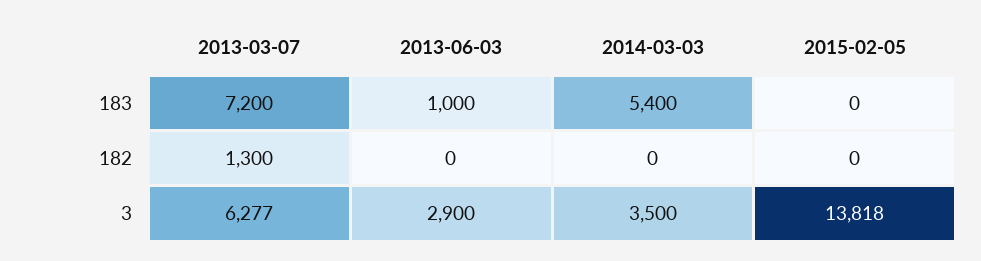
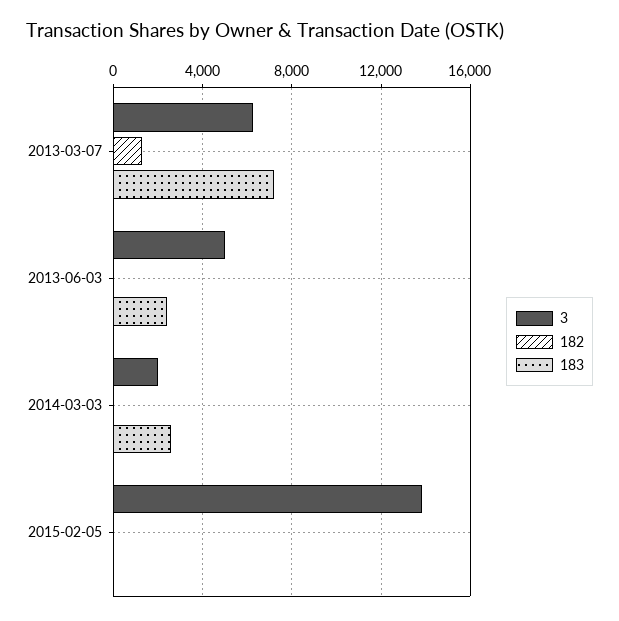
  {
    "183": {
      "2013-03-07": 7200,
-     "2013-06-03": 1000,
+     "2013-06-03": 2500,
-     "2014-03-03": 5400,
+     "2014-03-03": 2500,
      "2015-02-05": 0
    },
    "182": {
      "2013-03-07": 1300,
      "2013-06-03": 0,
      "2014-03-03": 0,
      "2015-02-05": 0
    },
    "3": {
      "2013-03-07": 6277,
-     "2013-06-03": 2900,
+     "2013-06-03": 5000,
-     "2014-03-03": 3500,
+     "2014-03-03": 2000,
      "2015-02-05": 13818
    }
  }

